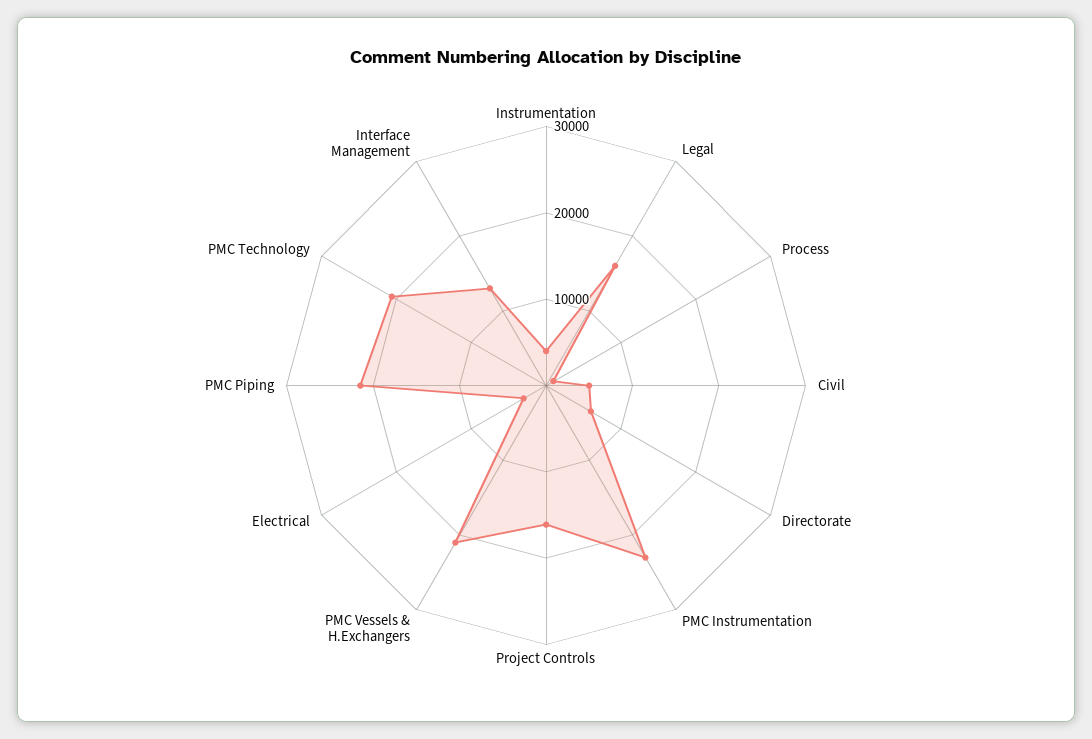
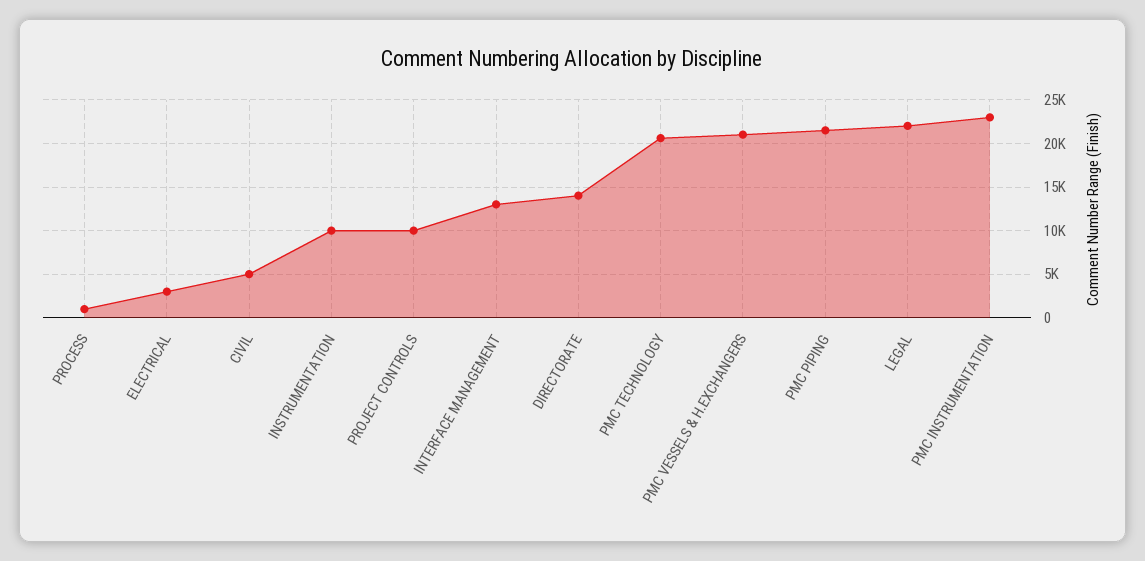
  {
-   "Instrumentation": 4000,
+   "Instrumentation": 10000,
-   "Legal": 16000,
+   "Legal": 22000,
    "Process": 1000,
    "Civil": 5000,
-   "Directorate": 6000,
+   "Directorate": 14000,
    "PMC Instrumentation": 23000,
-   "Project Controls": 16000,
+   "Project Controls": 10000,
    "PMC Vessels & H.Exchangers": 21000,
    "Electrical": 3000,
    "PMC Piping": 22000,
    "PMC Technology": 21000,
    "Interface Management": 13000
  }

